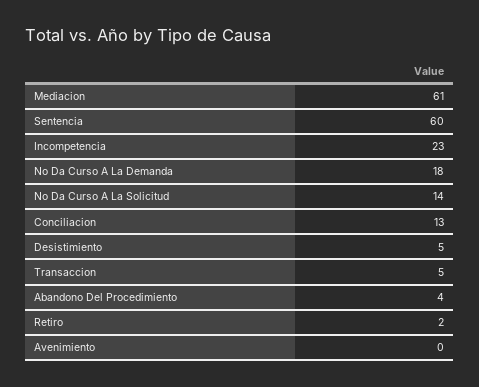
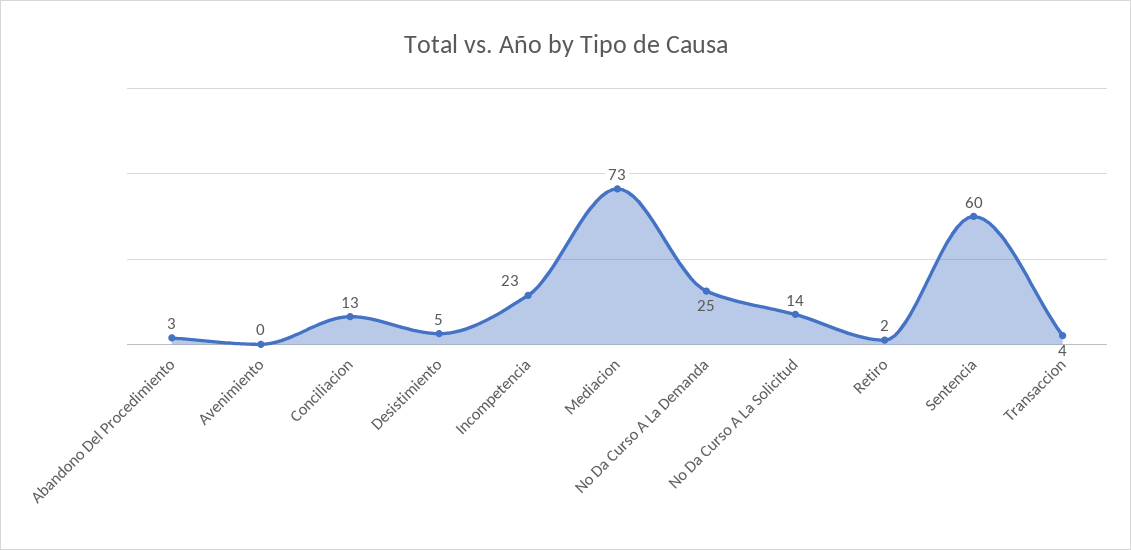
  {
-   "Mediacion": 61,
+   "Mediacion": 73,
    "Sentencia": 60,
    "Incompetencia": 23,
-   "No Da Curso A La Demanda": 18,
+   "No Da Curso A La Demanda": 25,
    "No Da Curso A La Solicitud": 14,
    "Conciliacion": 13,
    "Desistimiento": 5,
-   "Transaccion": 5,
+   "Transaccion": 4,
-   "Abandono Del Procedimiento": 4,
+   "Abandono Del Procedimiento": 3,
    "Retiro": 2,
    "Avenimiento": 0
  }

